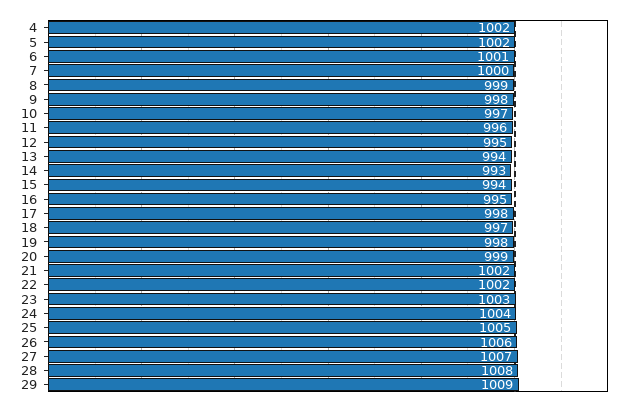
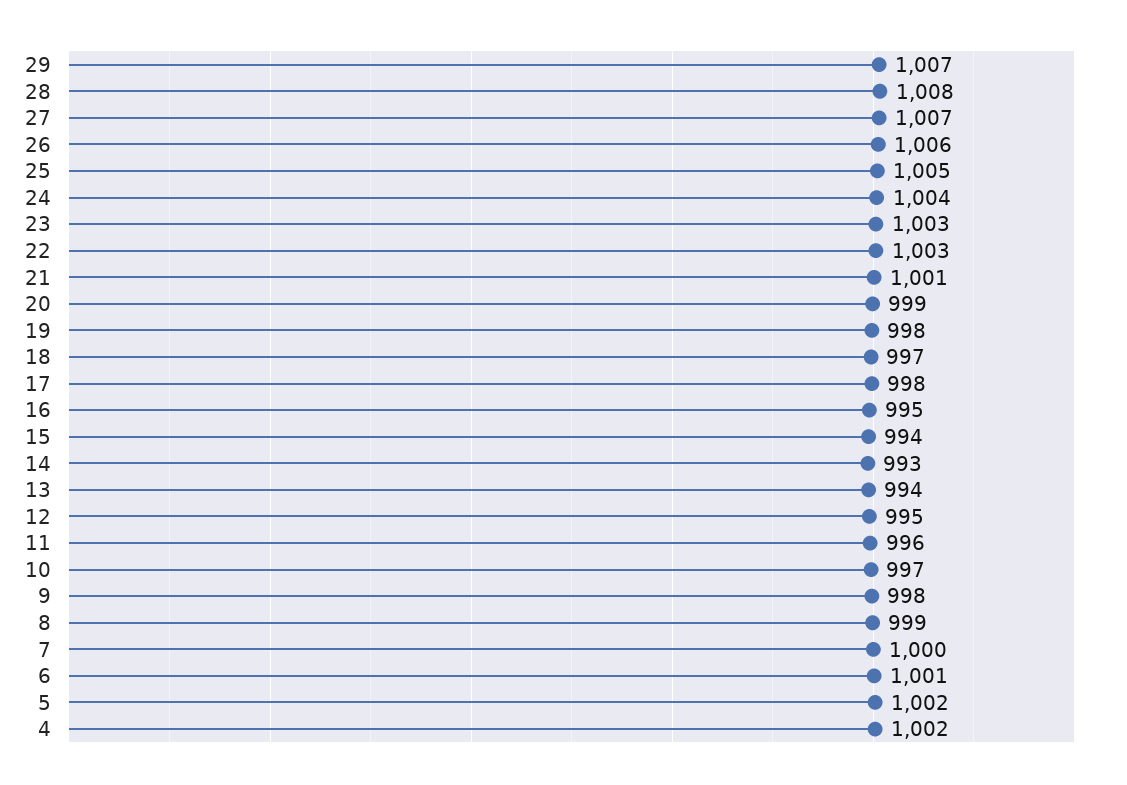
  {
    "4": 1002,
    "5": 1002,
    "6": 1001,
    "7": 1000,
    "8": 999,
    "9": 998,
    "10": 997,
    "11": 996,
    "12": 995,
    "13": 994,
    "14": 993,
    "15": 994,
    "16": 995,
    "17": 998,
    "18": 997,
    "19": 998,
    "20": 999,
-   "21": 1002,
+   "21": 1001,
-   "22": 1002,
+   "22": 1003,
    "23": 1003,
    "24": 1004,
    "25": 1005,
    "26": 1006,
    "27": 1007,
    "28": 1008,
-   "29": 1009
+   "29": 1007
  }

